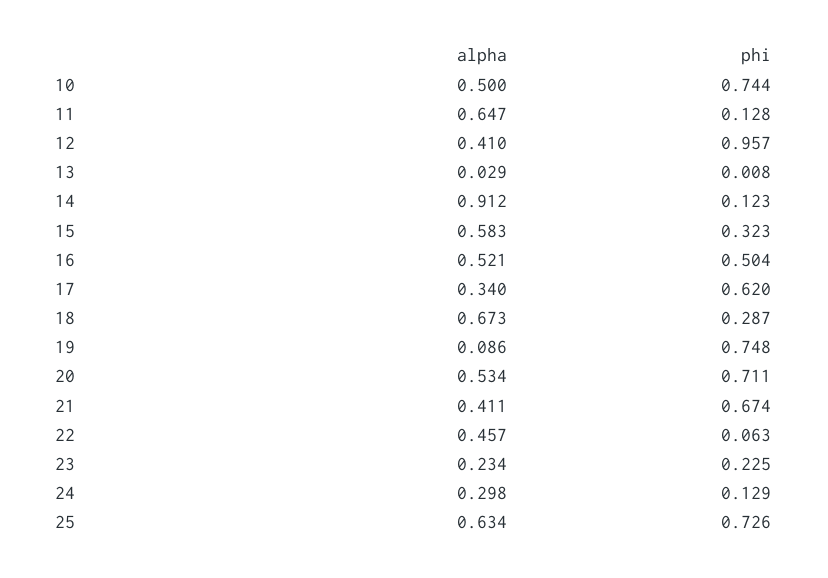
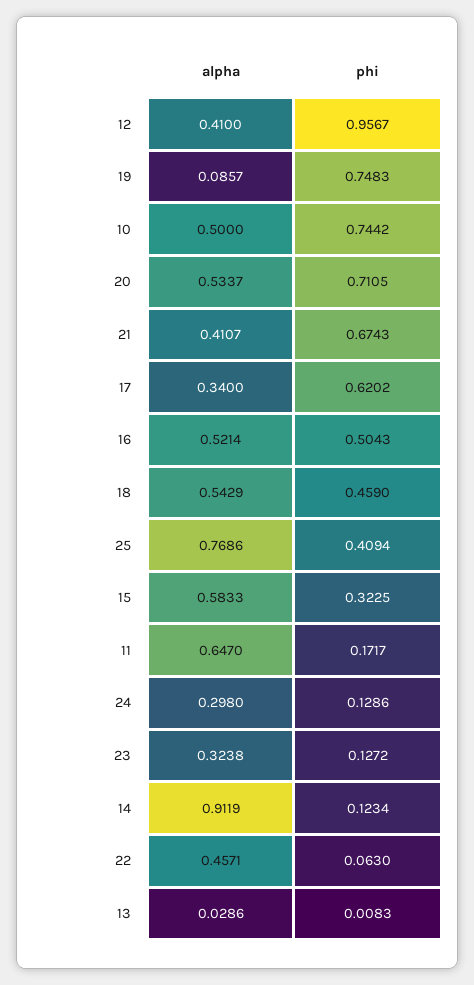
  {
    "alpha": {
      "10": 0.5,
      "11": 0.647,
      "12": 0.41,
      "13": 0.0286,
      "14": 0.9119,
      "15": 0.5833,
      "16": 0.5214,
      "17": 0.34,
-     "18": 0.673,
+     "18": 0.5429,
      "19": 0.0857,
      "20": 0.5337,
      "21": 0.4107,
      "22": 0.4571,
-     "23": 0.234,
+     "23": 0.3238,
      "24": 0.298,
-     "25": 0.634
+     "25": 0.7686
    },
    "phi": {
      "10": 0.7442,
-     "11": 0.128,
+     "11": 0.1717,
      "12": 0.9567,
      "13": 0.0083,
      "14": 0.1234,
      "15": 0.3225,
      "16": 0.5043,
      "17": 0.6202,
-     "18": 0.287,
+     "18": 0.459,
      "19": 0.7483,
      "20": 0.7105,
      "21": 0.6743,
      "22": 0.063,
-     "23": 0.225,
+     "23": 0.1272,
      "24": 0.1286,
-     "25": 0.726
+     "25": 0.4094
    }
  }

